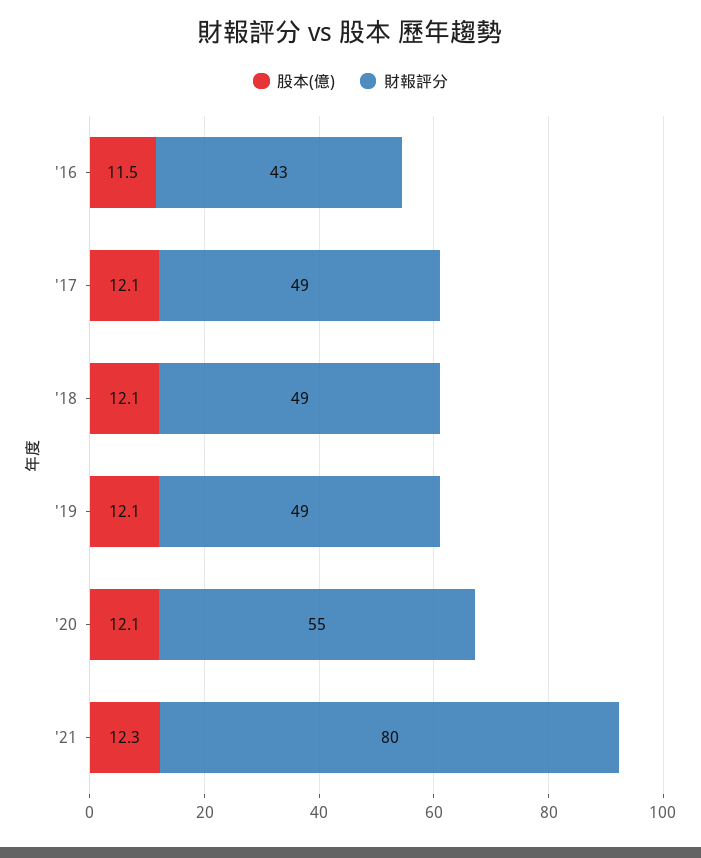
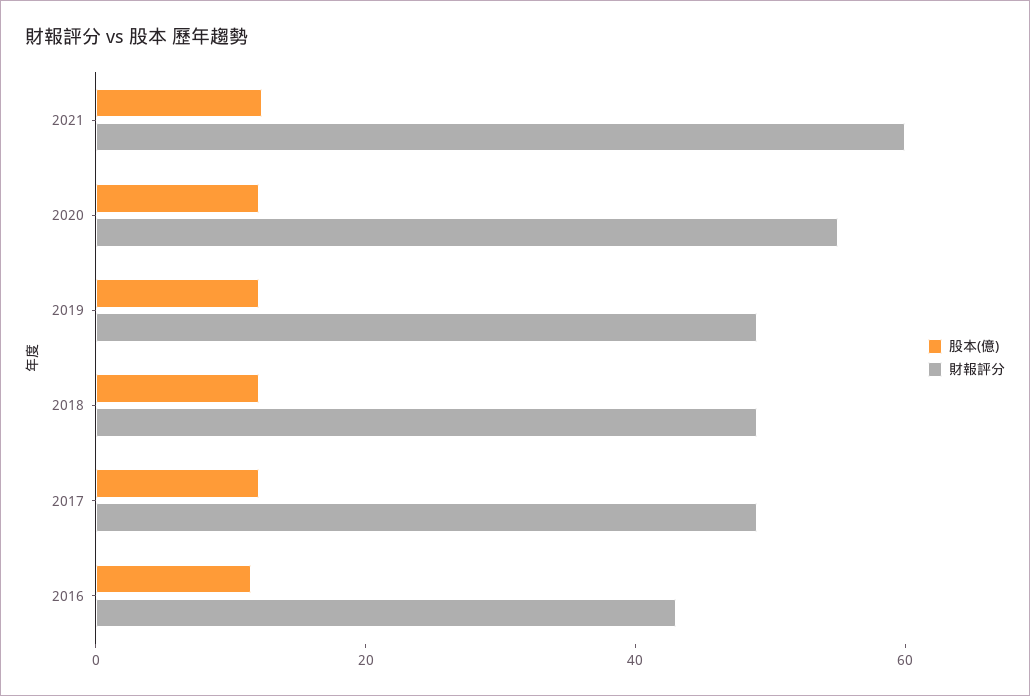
  {
    "股本(億)": {
      "'16": 11.5,
      "'17": 12.1,
      "'18": 12.1,
      "'19": 12.1,
      "'20": 12.1,
      "'21": 12.3
    },
    "財報評分": {
      "'16": 43,
      "'17": 49,
      "'18": 49,
      "'19": 49,
      "'20": 55,
-     "'21": 80
+     "'21": 60
    }
  }

